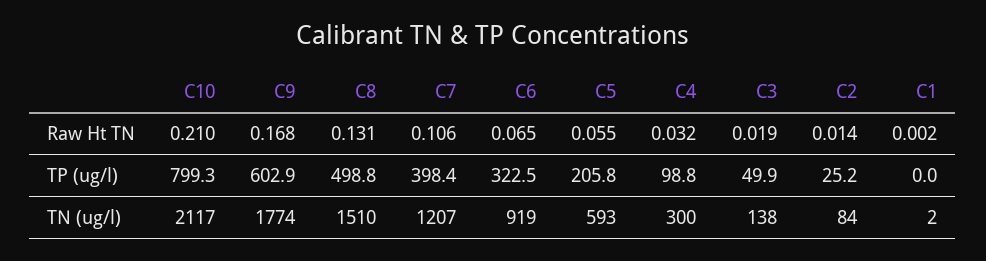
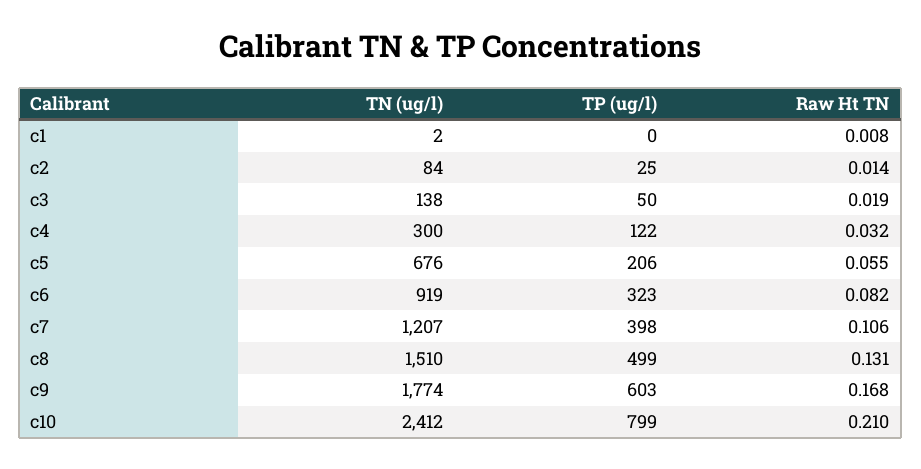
  {
    "C10": {
      "Raw Ht TN": 0.21,
      "TP (ug/l)": 799.3,
-     "TN (ug/l)": 2117
+     "TN (ug/l)": 2412
    },
    "C9": {
      "Raw Ht TN": 0.168,
      "TP (ug/l)": 602.9,
      "TN (ug/l)": 1774
    },
    "C8": {
      "Raw Ht TN": 0.131,
      "TP (ug/l)": 498.8,
      "TN (ug/l)": 1510
    },
    "C7": {
      "Raw Ht TN": 0.106,
      "TP (ug/l)": 398.4,
      "TN (ug/l)": 1207
    },
    "C6": {
-     "Raw Ht TN": 0.065,
+     "Raw Ht TN": 0.082,
      "TP (ug/l)": 322.5,
      "TN (ug/l)": 919
    },
    "C5": {
      "Raw Ht TN": 0.055,
      "TP (ug/l)": 205.8,
-     "TN (ug/l)": 593
+     "TN (ug/l)": 676
    },
    "C4": {
      "Raw Ht TN": 0.032,
-     "TP (ug/l)": 98.8,
+     "TP (ug/l)": 122,
      "TN (ug/l)": 300
    },
    "C3": {
      "Raw Ht TN": 0.019,
      "TP (ug/l)": 49.9,
      "TN (ug/l)": 138
    },
    "C2": {
      "Raw Ht TN": 0.014,
      "TP (ug/l)": 25.2,
      "TN (ug/l)": 84
    },
    "C1": {
-     "Raw Ht TN": 0.002,
+     "Raw Ht TN": 0.008,
      "TP (ug/l)": 0,
      "TN (ug/l)": 2
    }
  }

